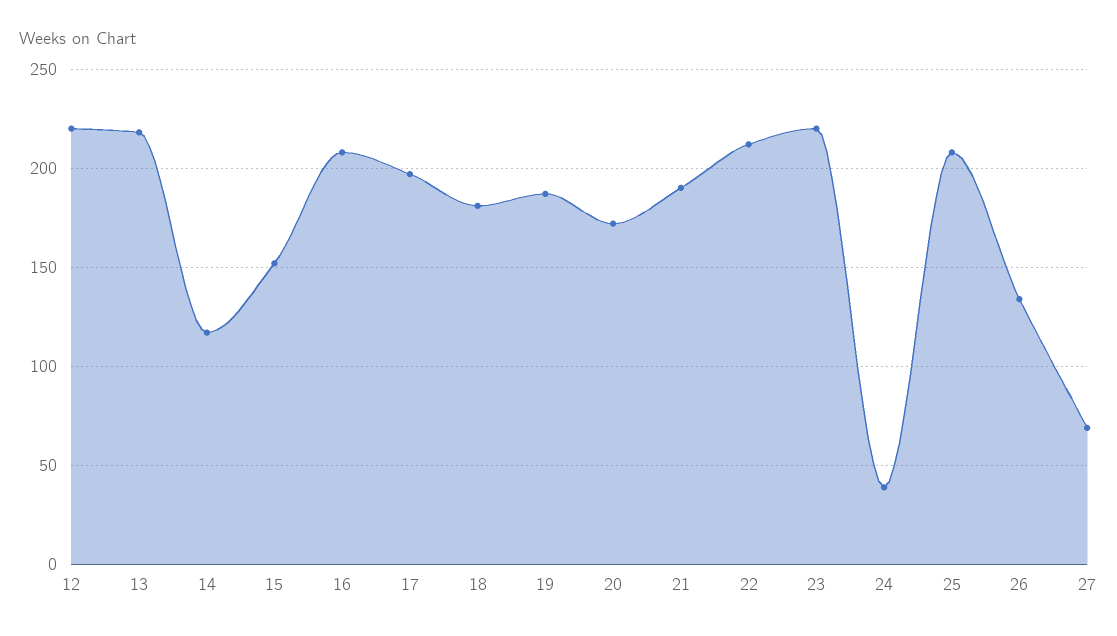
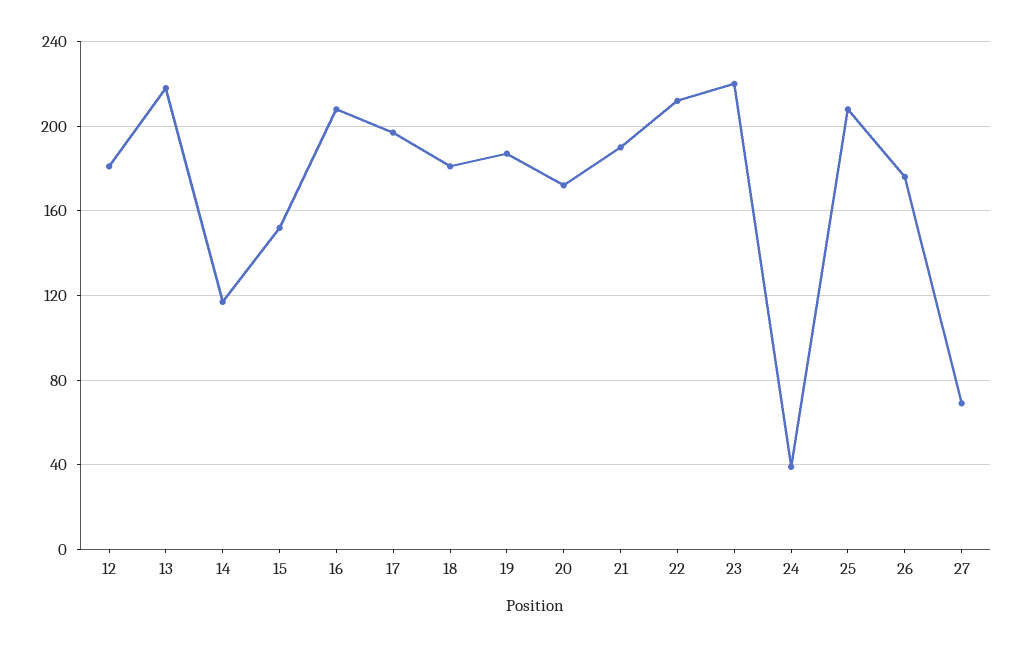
  {
-   "12": 220,
+   "12": 180,
    "13": 220,
    "14": 115,
    "15": 150,
    "16": 210,
    "17": 195,
    "18": 180,
    "19": 185,
    "20": 170,
    "21": 190,
    "22": 210,
    "23": 220,
    "24": 40,
    "25": 210,
-   "26": 135,
+   "26": 175,
    "27": 70
  }

